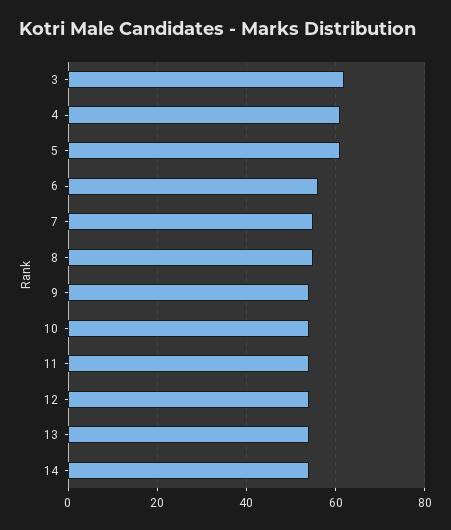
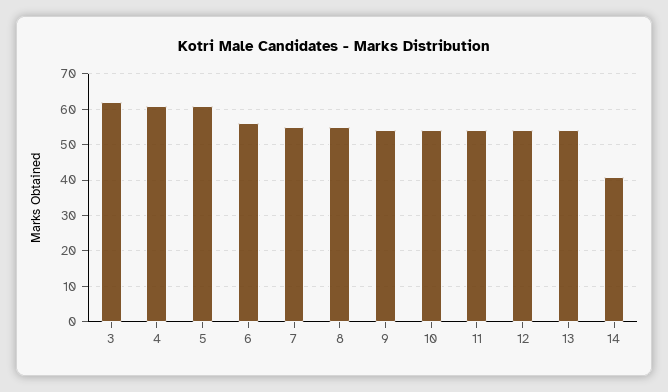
  {
    "3": 60,
    "4": 60,
    "5": 60,
    "6": 55,
    "7": 55,
    "8": 55,
    "9": 55,
    "10": 55,
    "11": 55,
    "12": 55,
    "13": 55,
-   "14": 55
+   "14": 40
  }

